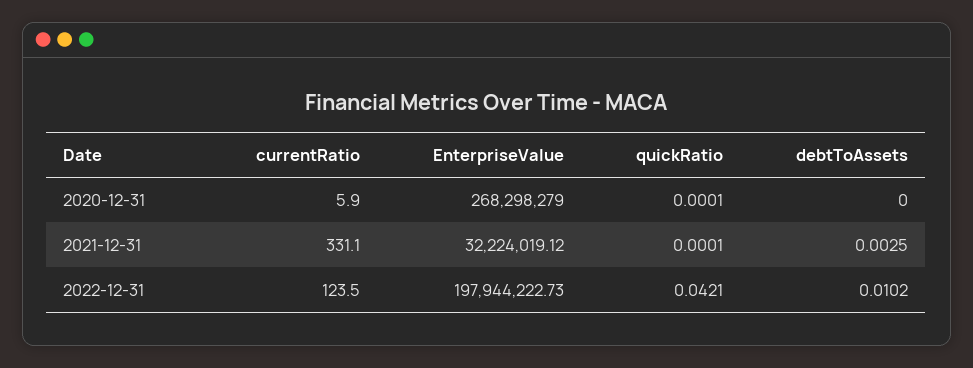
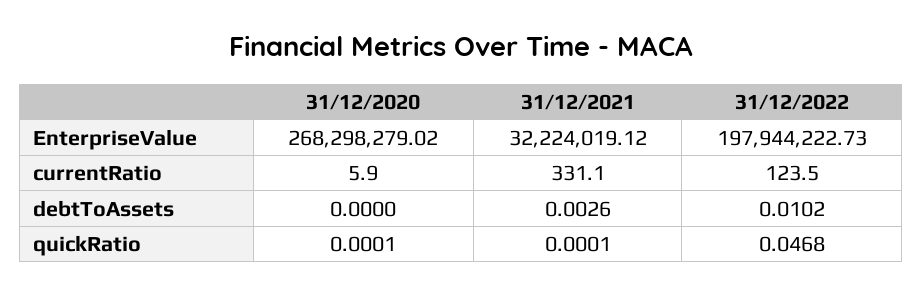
  {
    "currentRatio": {
      "2020-12-31": 5.9,
      "2021-12-31": 331.1,
      "2022-12-31": 123.5
    },
    "EnterpriseValue": {
-     "2020-12-31": 268298279,
+     "2020-12-31": 268298279.02,
      "2021-12-31": 32224019.12,
      "2022-12-31": 197944222.73
    },
    "quickRatio": {
      "2020-12-31": 0.0001,
      "2021-12-31": 0.0001,
-     "2022-12-31": 0.0421
+     "2022-12-31": 0.0468
    },
    "debtToAssets": {
      "2020-12-31": 0,
-     "2021-12-31": 0.0025,
+     "2021-12-31": 0.0026,
      "2022-12-31": 0.0102
    }
  }

